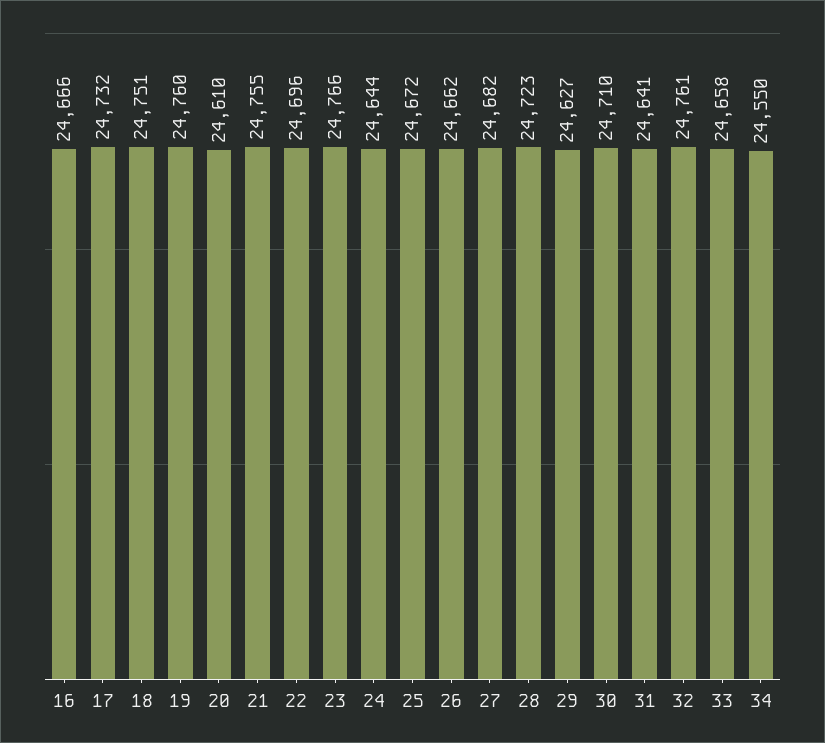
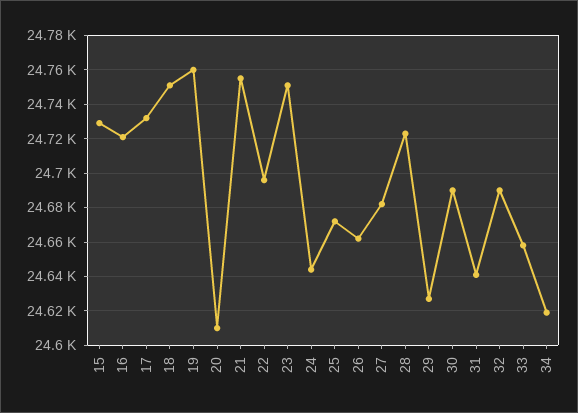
  {
-   "16": 24666,
+   "16": 24720,
    "17": 24732,
    "18": 24751,
    "19": 24760,
    "20": 24610,
    "21": 24755,
    "22": 24696,
-   "23": 24766,
+   "23": 24750,
    "24": 24644,
    "25": 24672,
    "26": 24662,
    "27": 24682,
    "28": 24723,
    "29": 24627,
-   "30": 24710,
+   "30": 24690,
    "31": 24641,
-   "32": 24761,
+   "32": 24690,
    "33": 24658,
-   "34": 24550
+   "34": 24620,
+   "15": 24730
  }

